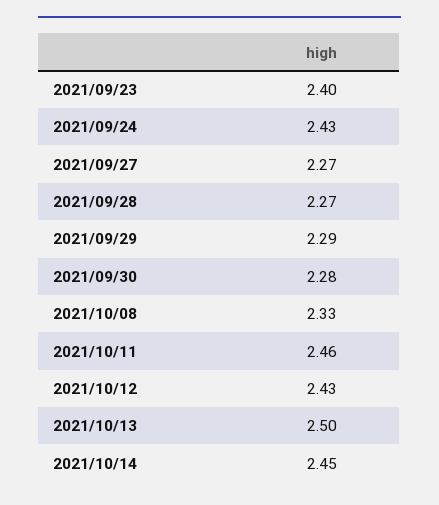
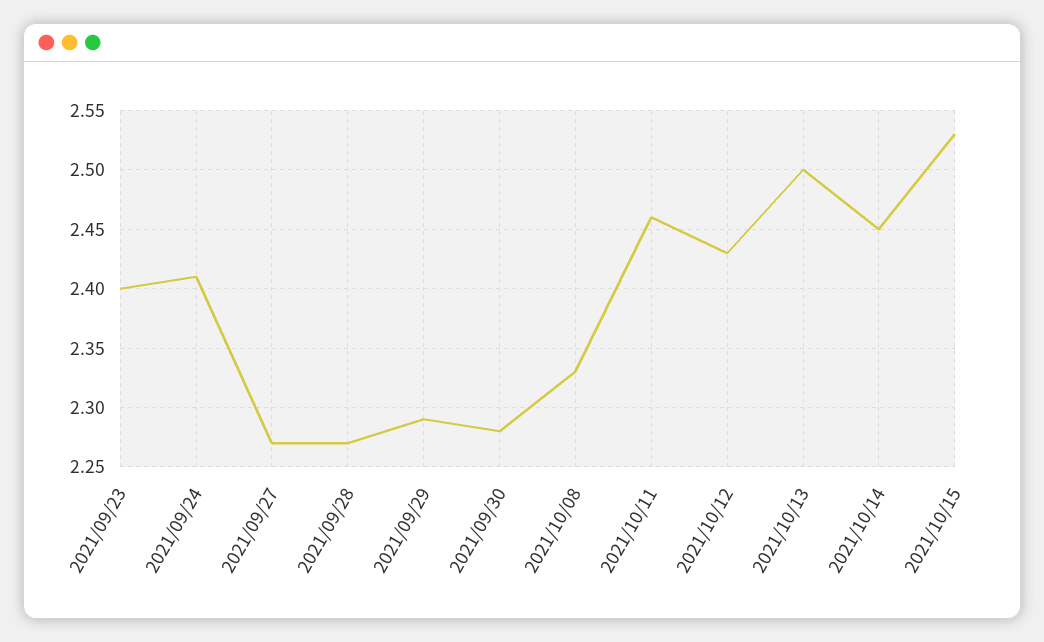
  {
    "2021/09/23": 2.4,
-   "2021/09/24": 2.43,
+   "2021/09/24": 2.41,
    "2021/09/27": 2.27,
    "2021/09/28": 2.27,
    "2021/09/29": 2.29,
    "2021/09/30": 2.28,
    "2021/10/08": 2.33,
    "2021/10/11": 2.46,
    "2021/10/12": 2.43,
    "2021/10/13": 2.5,
-   "2021/10/14": 2.45
+   "2021/10/14": 2.45,
+   "2021/10/15": 2.53
  }

